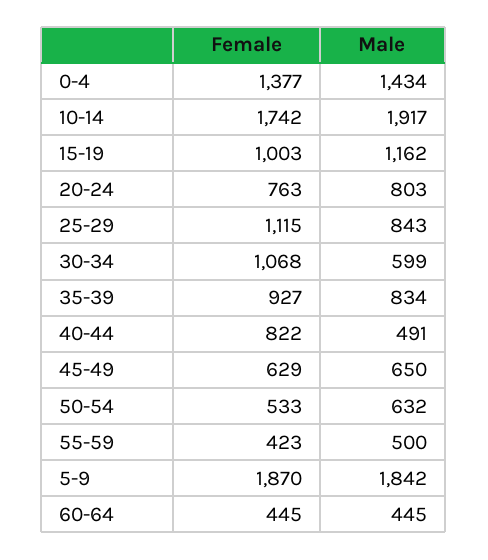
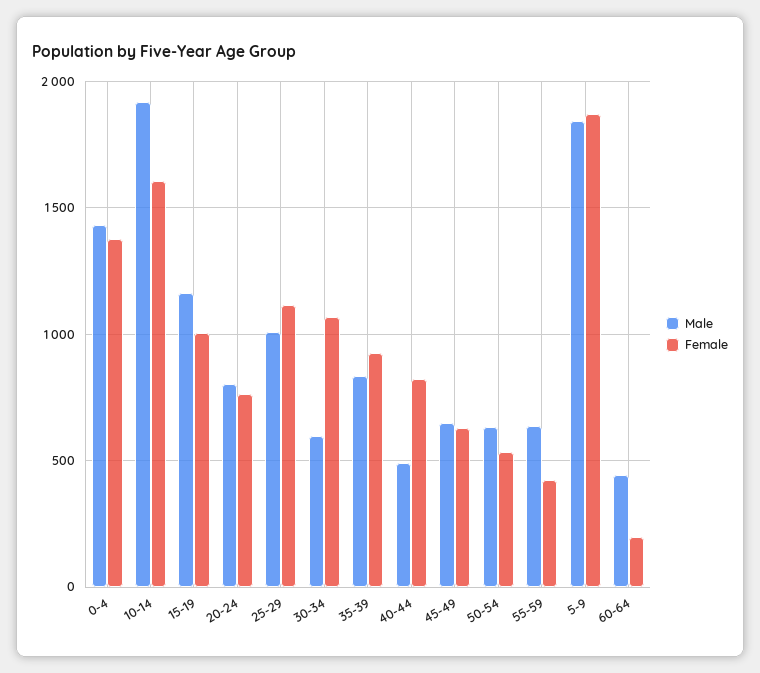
  {
    "Female": {
      "0-4": 1377,
-     "10-14": 1742,
+     "10-14": 1600,
      "15-19": 1003,
      "20-24": 763,
      "25-29": 1115,
      "30-34": 1068,
      "35-39": 927,
      "40-44": 822,
      "45-49": 629,
      "50-54": 533,
      "55-59": 423,
      "5-9": 1870,
-     "60-64": 445
+     "60-64": 200
    },
    "Male": {
      "0-4": 1434,
      "10-14": 1917,
      "15-19": 1162,
      "20-24": 803,
-     "25-29": 843,
+     "25-29": 1000,
      "30-34": 599,
      "35-39": 834,
      "40-44": 491,
      "45-49": 650,
      "50-54": 632,
-     "55-59": 500,
+     "55-59": 650,
      "5-9": 1842,
      "60-64": 445
    }
  }

